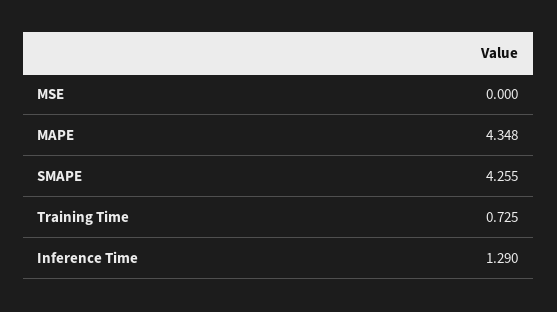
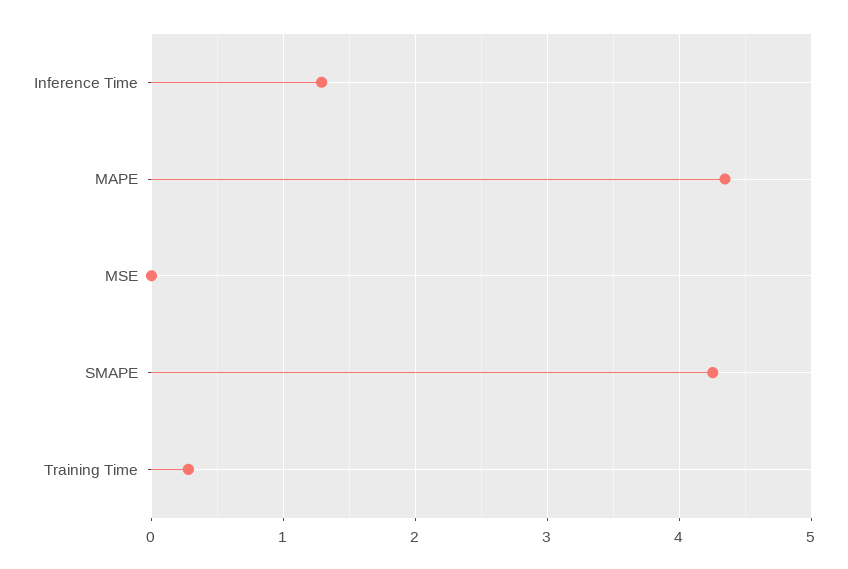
  {
    "MSE": 0,
    "MAPE": 4.348,
    "SMAPE": 4.255,
-   "Training Time": 0.725,
+   "Training Time": 0.3,
    "Inference Time": 1.29
  }

